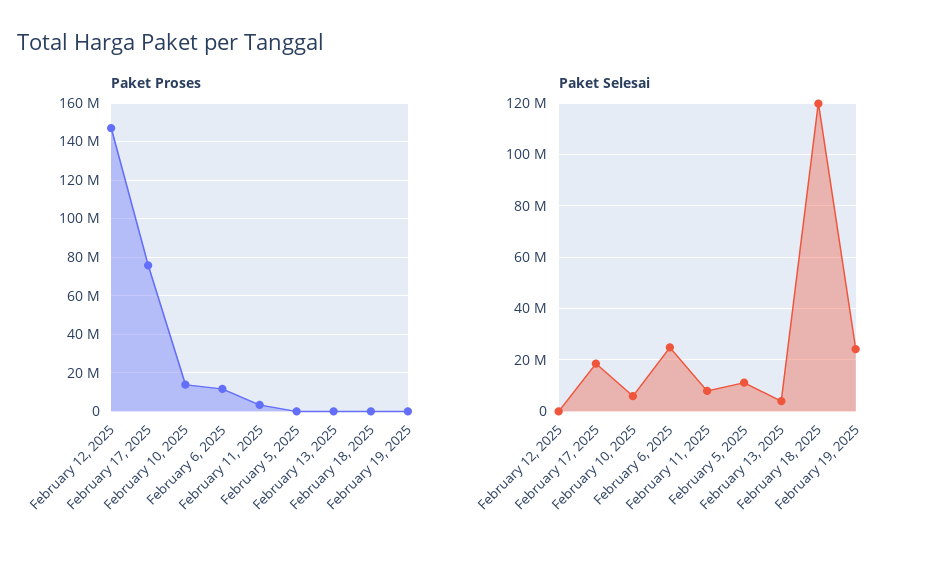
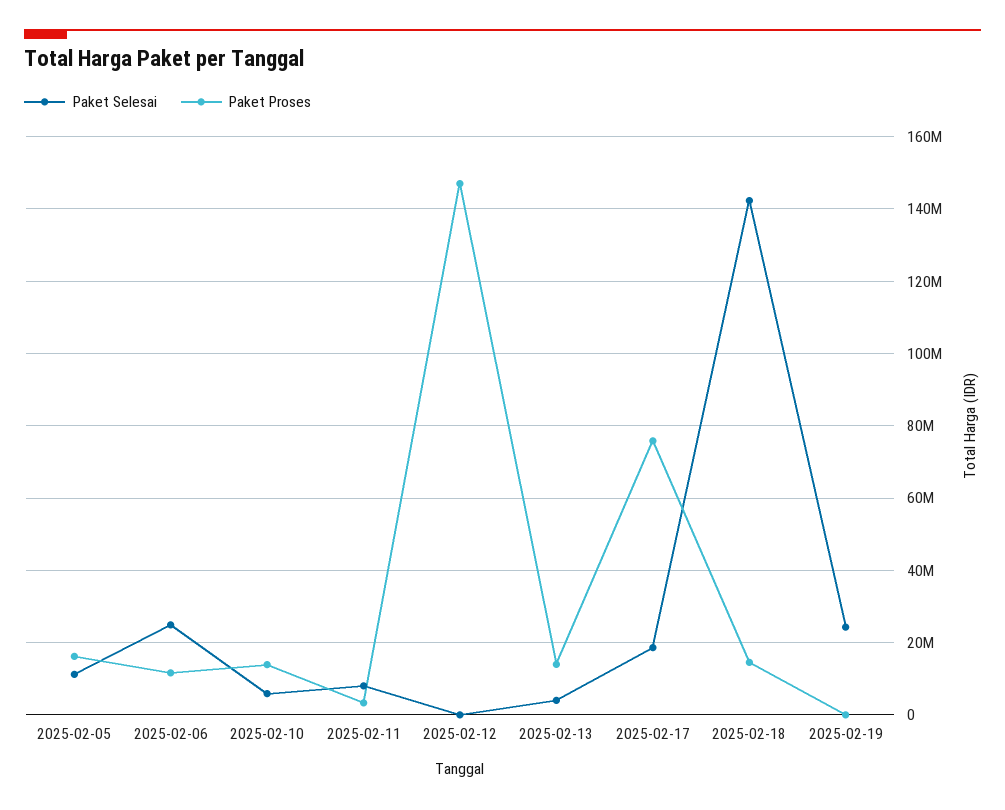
  {
    "Paket Proses": {
      "February 12, 2025": 148000000,
      "February 17, 2025": 76000000,
      "February 10, 2025": 14000000,
      "February 6, 2025": 12000000,
      "February 11, 2025": 4000000,
-     "February 5, 2025": 0,
+     "February 5, 2025": 16000000,
-     "February 13, 2025": 0,
+     "February 13, 2025": 14000000,
-     "February 18, 2025": 0,
+     "February 18, 2025": 14000000,
      "February 19, 2025": 0
    },
    "Paket Selesai": {
      "February 12, 2025": 0,
      "February 17, 2025": 18000000,
      "February 10, 2025": 6000000,
      "February 6, 2025": 24000000,
      "February 11, 2025": 8000000,
      "February 5, 2025": 12000000,
      "February 13, 2025": 4000000,
-     "February 18, 2025": 120000000,
+     "February 18, 2025": 142000000,
      "February 19, 2025": 24000000
    }
  }

